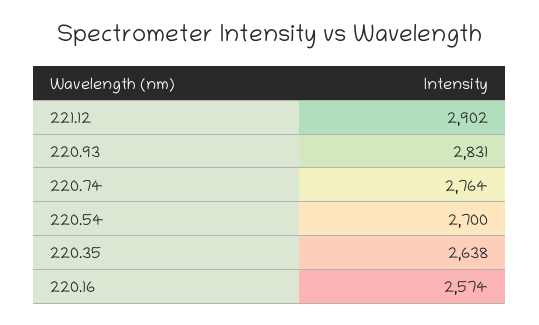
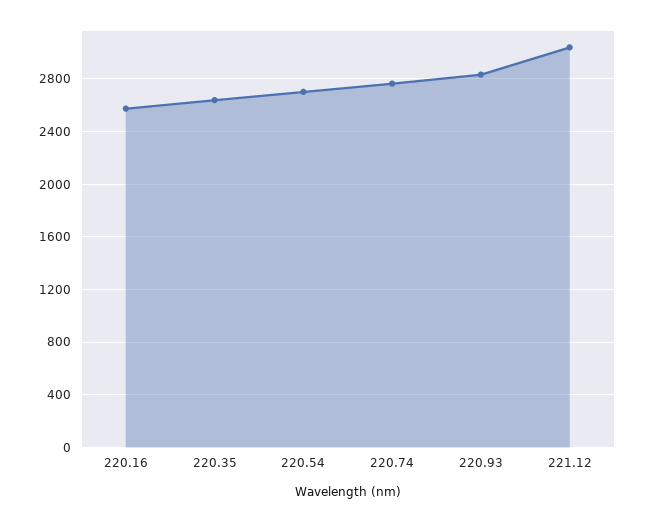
  {
-   "221.12": 2902,
+   "221.12": 3050,
    "220.93": 2831,
    "220.74": 2764,
    "220.54": 2700,
    "220.35": 2638,
    "220.16": 2574
  }

